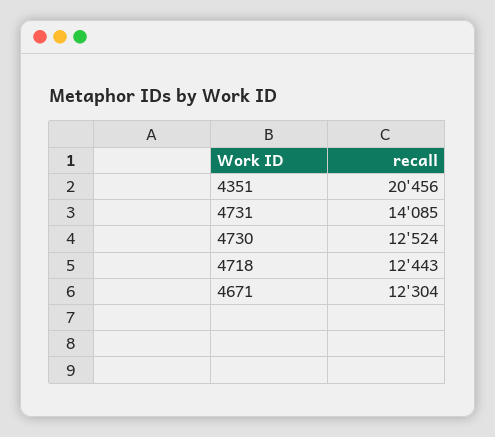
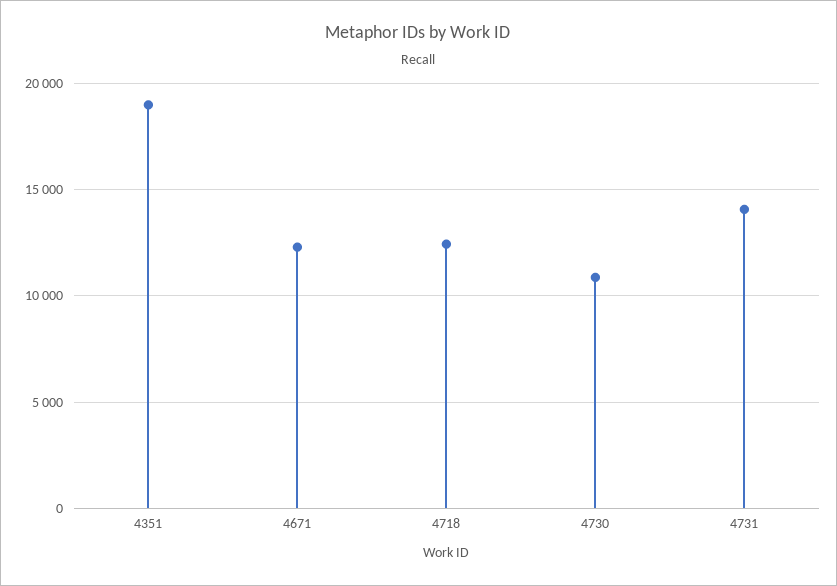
  {
-   "4351": 20456,
+   "4351": 19000,
    "4731": 14085,
-   "4730": 12524,
+   "4730": 11000,
    "4718": 12443,
    "4671": 12304
  }

